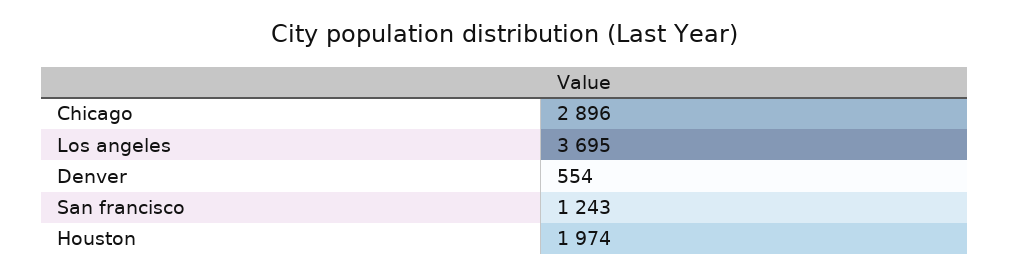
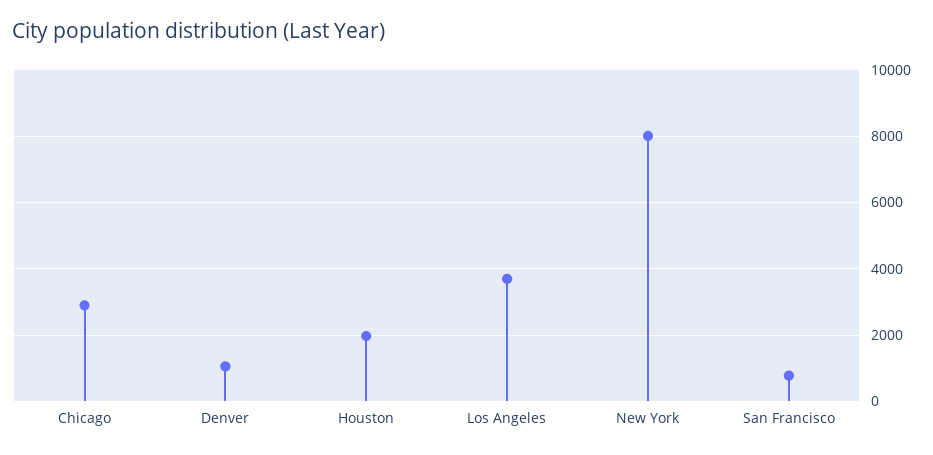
  {
    "Chicago": 2896,
    "Los angeles": 3695,
-   "Denver": 554,
+   "Denver": 1000,
-   "San francisco": 1243,
+   "San francisco": 800,
-   "Houston": 1974
+   "Houston": 1974,
+   "New York": 8000
  }

